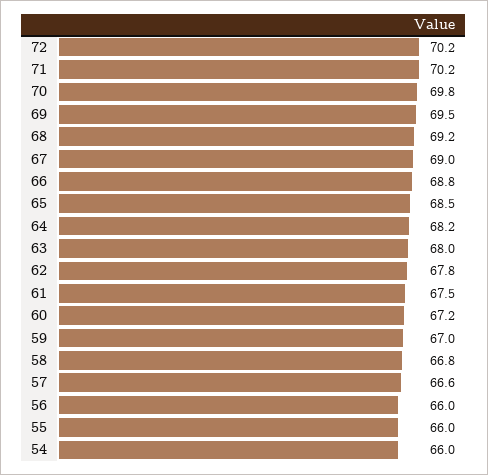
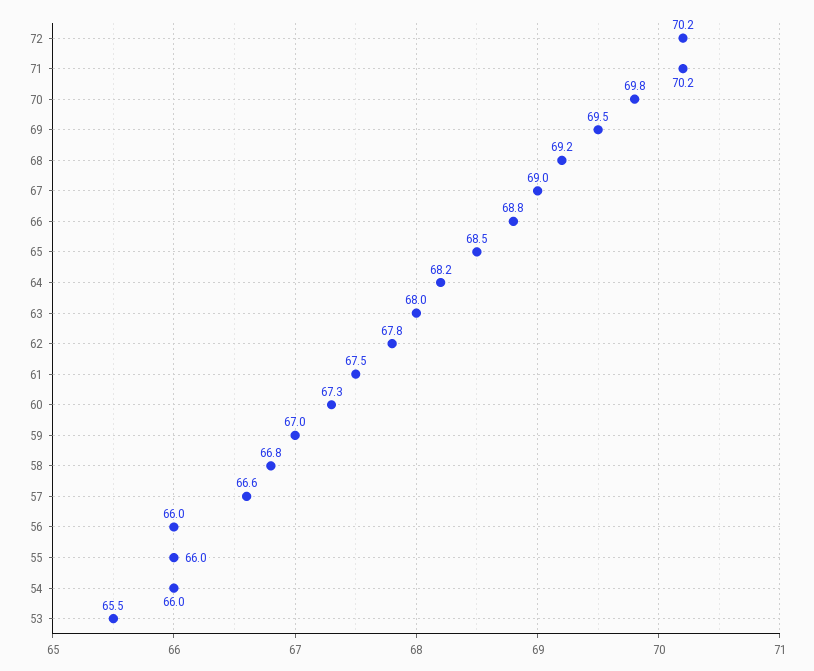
  {
    "72": 70.2,
    "71": 70.2,
    "70": 69.8,
    "69": 69.5,
    "68": 69.2,
    "67": 69,
    "66": 68.8,
    "65": 68.5,
    "64": 68.2,
    "63": 68,
    "62": 67.8,
    "61": 67.5,
-   "60": 67.2,
+   "60": 67.3,
    "59": 67,
    "58": 66.8,
    "57": 66.6,
    "56": 66,
    "55": 66,
-   "54": 66
+   "54": 66,
+   "53": 65.5
  }

